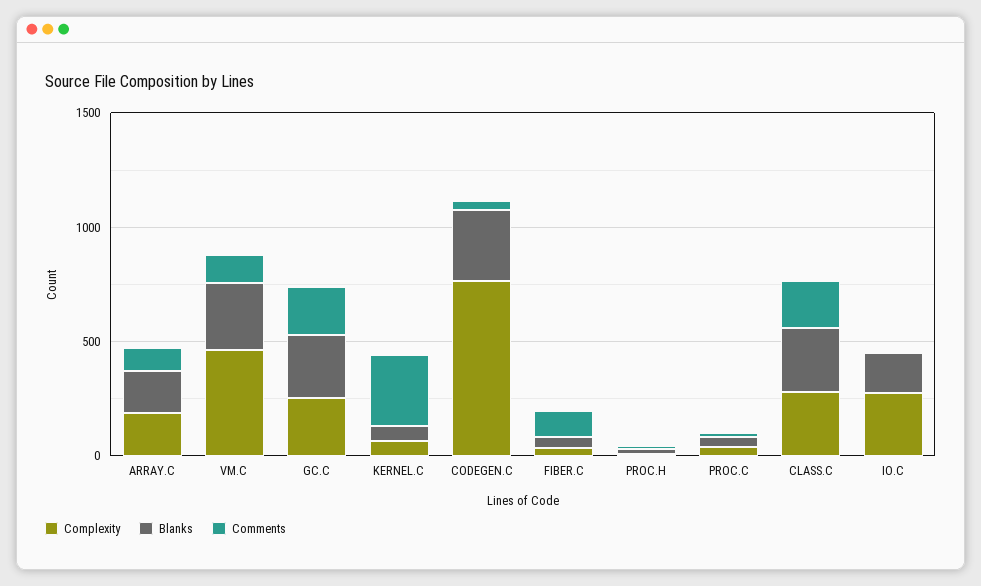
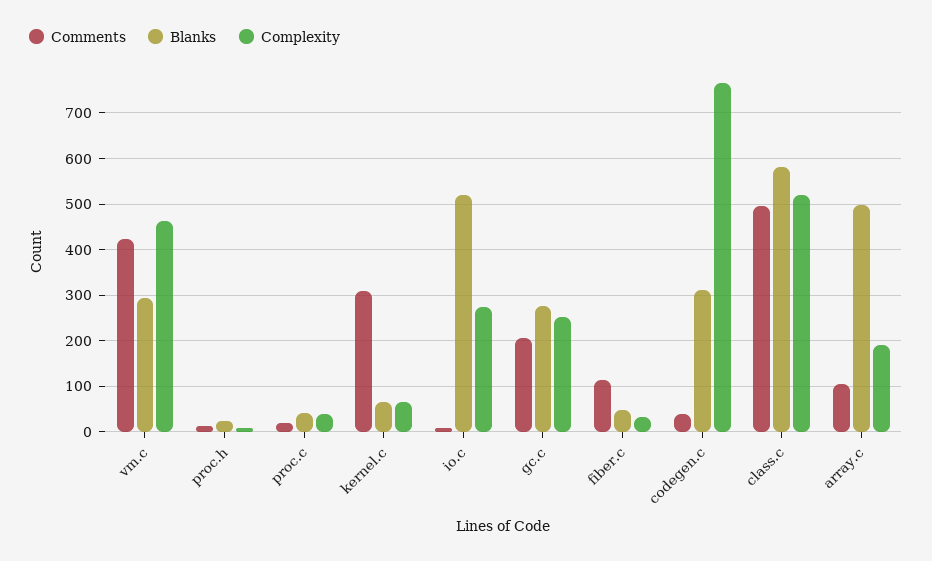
  {
    "Complexity": {
      "ARRAY.C": 200,
      "VM.C": 460,
      "GC.C": 260,
      "KERNEL.C": 60,
      "CODEGEN.C": 760,
      "FIBER.C": 40,
      "PROC.H": 0,
      "PROC.C": 40,
-     "CLASS.C": 300,
+     "CLASS.C": 520,
      "IO.C": 280
    },
    "Blanks": {
-     "ARRAY.C": 200,
+     "ARRAY.C": 500,
      "VM.C": 300,
      "GC.C": 280,
      "KERNEL.C": 60,
      "CODEGEN.C": 320,
      "FIBER.C": 40,
      "PROC.H": 20,
      "PROC.C": 40,
-     "CLASS.C": 300,
+     "CLASS.C": 580,
-     "IO.C": 200
+     "IO.C": 520
    },
    "Comments": {
      "ARRAY.C": 100,
-     "VM.C": 100,
+     "VM.C": 420,
      "GC.C": 200,
      "KERNEL.C": 300,
      "CODEGEN.C": 40,
      "FIBER.C": 120,
      "PROC.H": 20,
      "PROC.C": 20,
-     "CLASS.C": 200,
+     "CLASS.C": 500,
      "IO.C": 0
    }
  }

